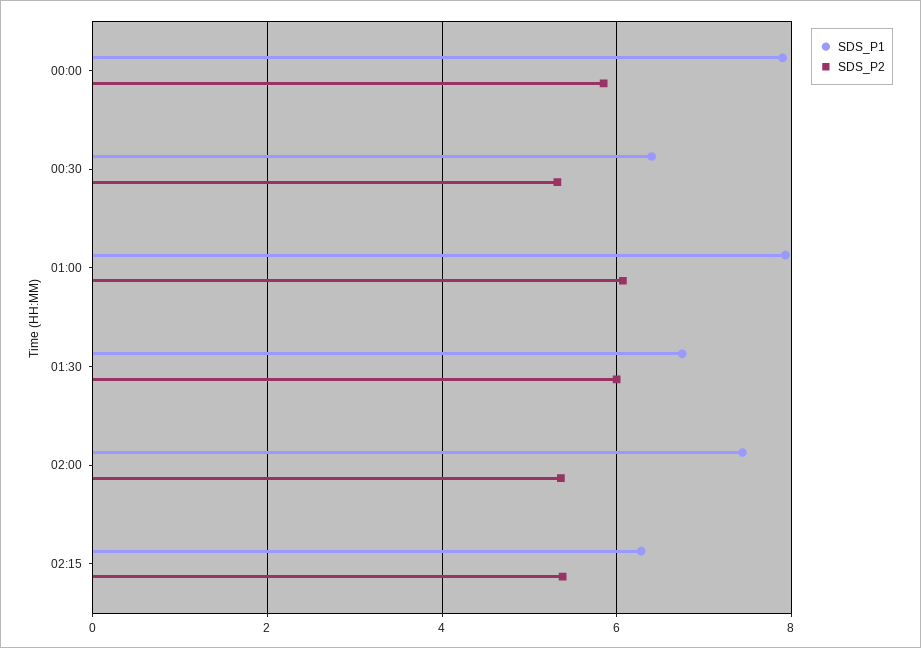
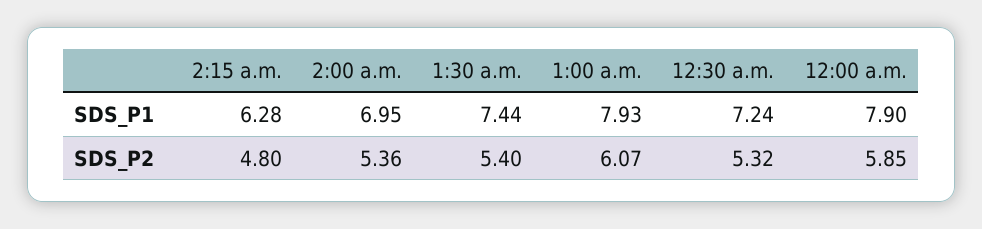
  {
    "SDS_P1": {
      "00:00": 7.9,
-     "00:30": 6.4,
+     "00:30": 7.24,
      "01:00": 7.93,
-     "01:30": 6.8,
+     "01:30": 7.44,
-     "02:00": 7.4,
+     "02:00": 6.95,
      "02:15": 6.28
    },
    "SDS_P2": {
      "00:00": 5.85,
      "00:30": 5.32,
      "01:00": 6.07,
-     "01:30": 6,
+     "01:30": 5.4,
      "02:00": 5.36,
-     "02:15": 5.4
+     "02:15": 4.8
    }
  }

